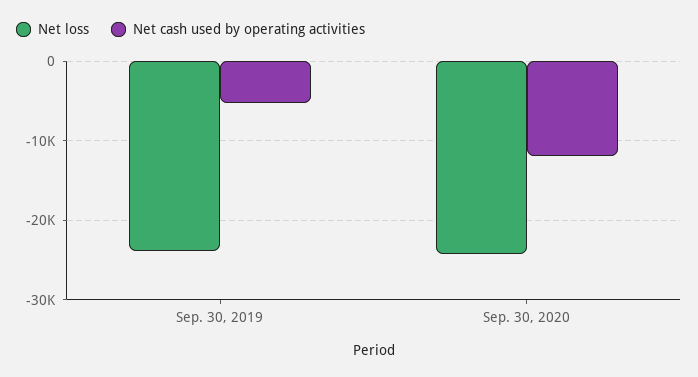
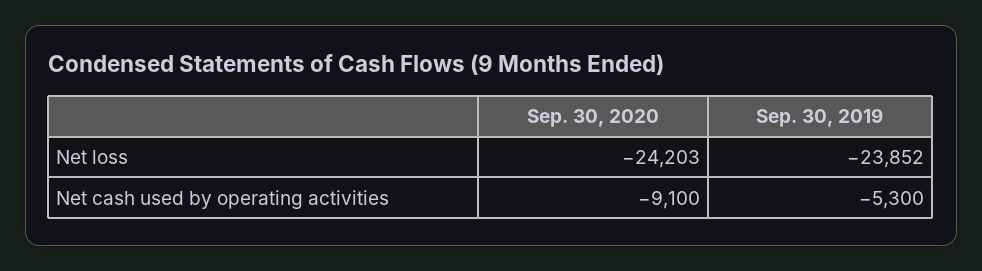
  {
    "Net loss": {
      "Sep. 30, 2019": -23852,
      "Sep. 30, 2020": -24203
    },
    "Net cash used by operating activities": {
      "Sep. 30, 2019": -5300,
-     "Sep. 30, 2020": -12000
+     "Sep. 30, 2020": -9100
    }
  }

